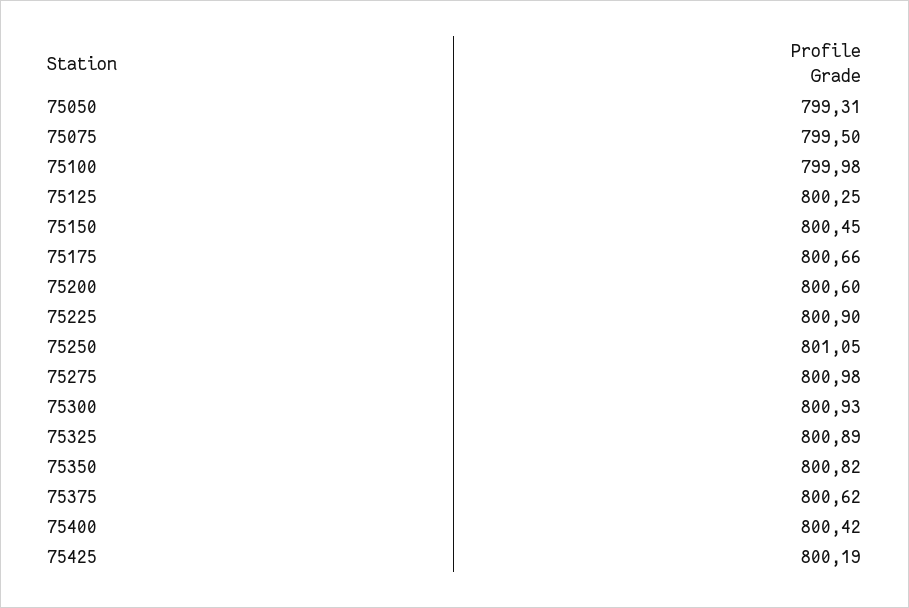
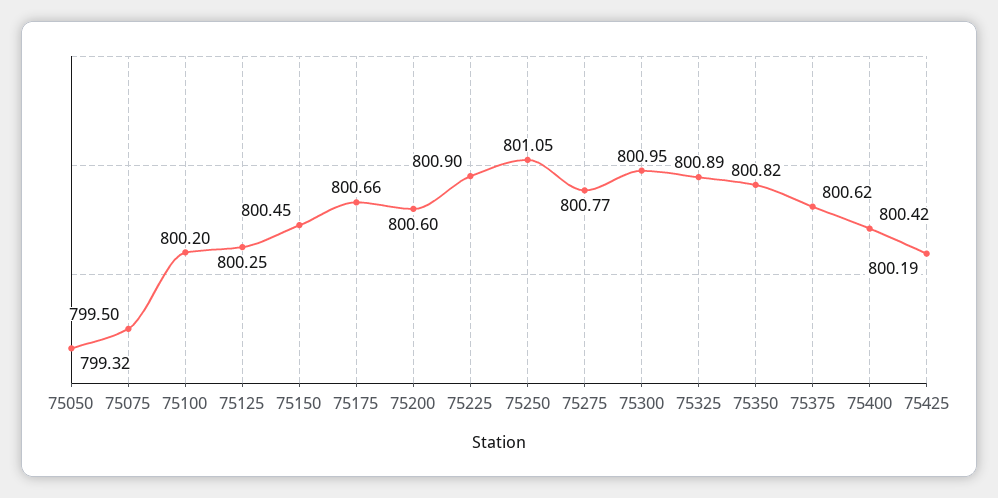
  {
-   "75050": 799.31,
+   "75050": 799.32,
    "75075": 799.5,
-   "75100": 799.98,
+   "75100": 800.2,
    "75125": 800.25,
    "75150": 800.45,
    "75175": 800.66,
    "75200": 800.6,
    "75225": 800.9,
    "75250": 801.05,
-   "75275": 800.98,
+   "75275": 800.77,
-   "75300": 800.93,
+   "75300": 800.95,
    "75325": 800.89,
    "75350": 800.82,
    "75375": 800.62,
    "75400": 800.42,
    "75425": 800.19
  }

